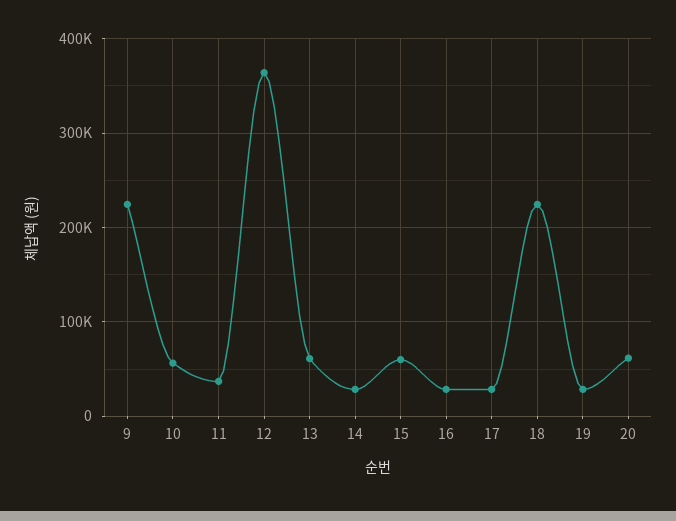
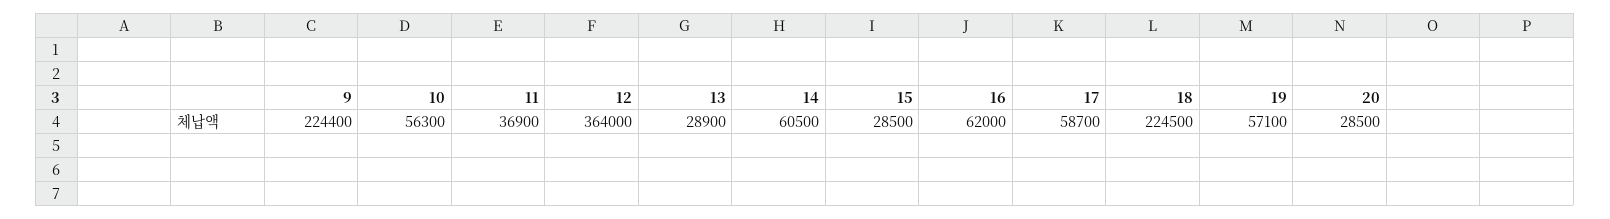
  {
    "9": 224400,
    "10": 56300,
    "11": 36900,
    "12": 364000,
-   "13": 60000,
+   "13": 28900,
-   "14": 30000,
+   "14": 60500,
-   "15": 60000,
+   "15": 28500,
-   "16": 30000,
+   "16": 62000,
-   "17": 30000,
+   "17": 58700,
    "18": 224500,
-   "19": 30000,
+   "19": 57100,
-   "20": 60000
+   "20": 28500
  }

